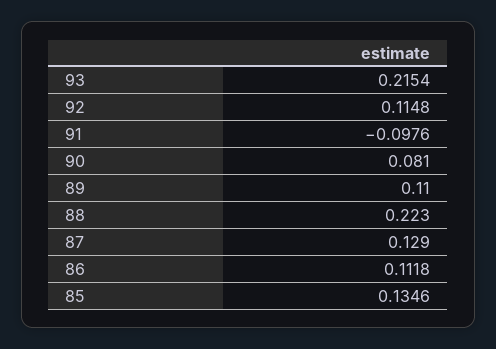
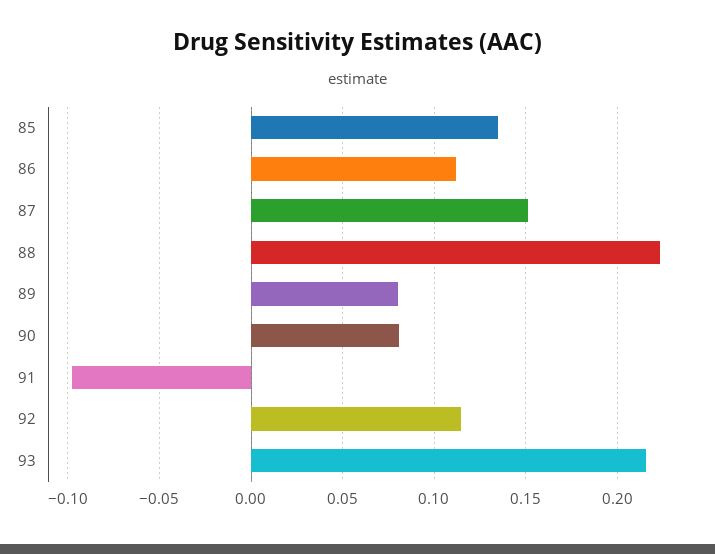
  {
    "93": 0.2154,
    "92": 0.1148,
    "91": -0.0976,
    "90": 0.081,
-   "89": 0.11,
+   "89": 0.08,
    "88": 0.223,
-   "87": 0.129,
+   "87": 0.15,
    "86": 0.1118,
    "85": 0.1346
  }

